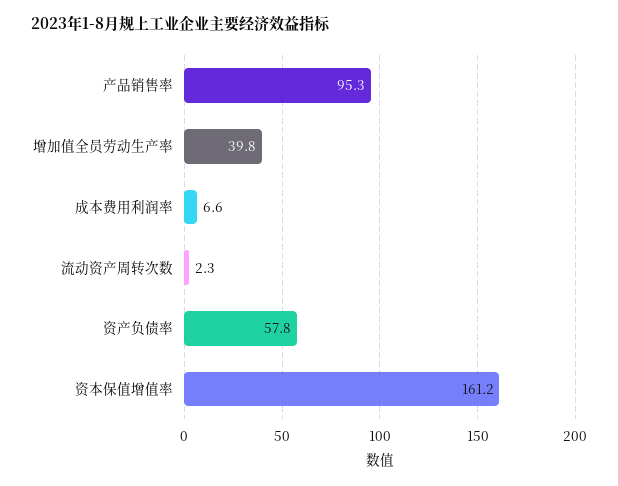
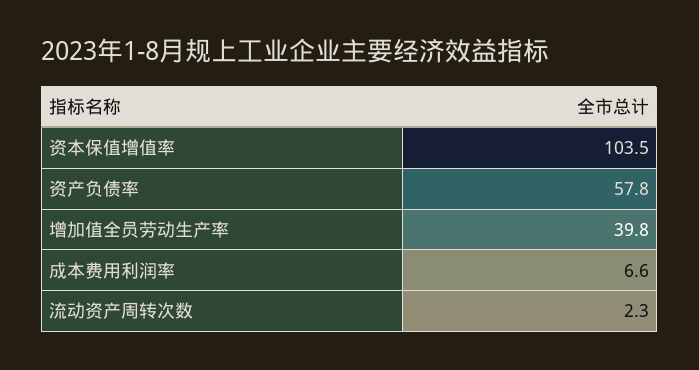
  {
-   "产品销售率": 95.3,
    "增加值全员劳动生产率": 39.8,
    "成本费用利润率": 6.6,
    "流动资产周转次数": 2.3,
    "资产负债率": 57.8,
-   "资本保值增值率": 161.2
+   "资本保值增值率": 103.5
  }

